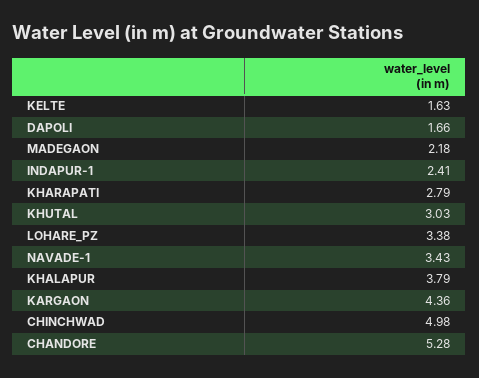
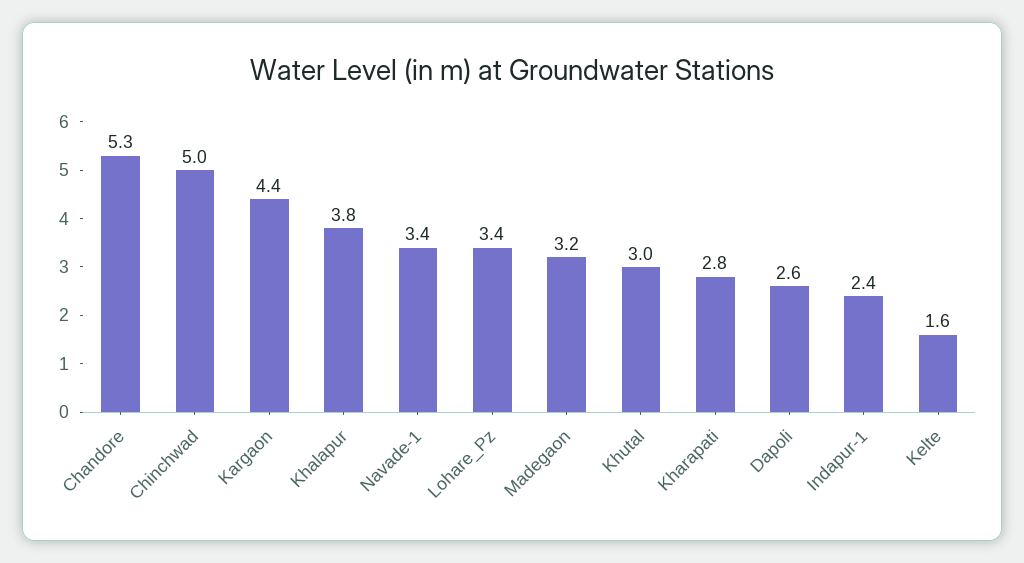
  {
    "KELTE": 1.63,
-   "DAPOLI": 1.66,
+   "DAPOLI": 2.6,
-   "MADEGAON": 2.18,
+   "MADEGAON": 3.2,
    "INDAPUR-1": 2.41,
    "KHARAPATI": 2.79,
    "KHUTAL": 3.03,
    "LOHARE_PZ": 3.38,
    "NAVADE-1": 3.43,
    "KHALAPUR": 3.79,
    "KARGAON": 4.36,
    "CHINCHWAD": 4.98,
    "CHANDORE": 5.28
  }

